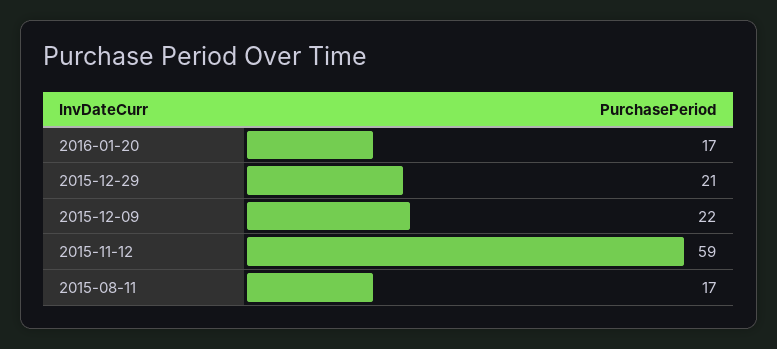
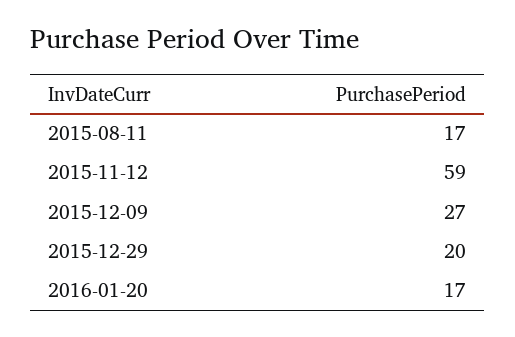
  {
    "2016-01-20": 17,
-   "2015-12-29": 21,
+   "2015-12-29": 20,
-   "2015-12-09": 22,
+   "2015-12-09": 27,
    "2015-11-12": 59,
    "2015-08-11": 17
  }

